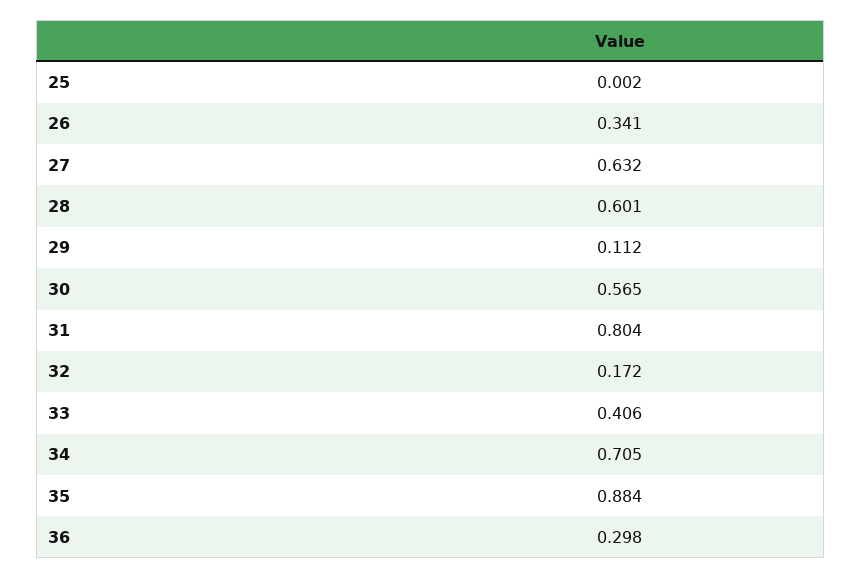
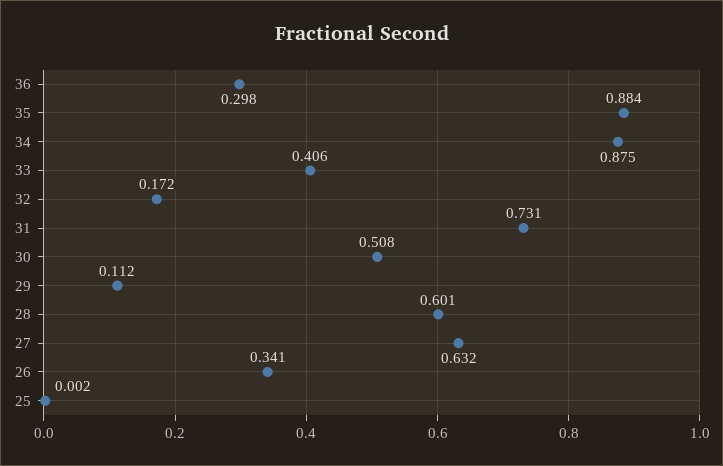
  {
    "25": 0.002,
    "26": 0.341,
    "27": 0.632,
    "28": 0.601,
    "29": 0.112,
-   "30": 0.565,
+   "30": 0.508,
-   "31": 0.804,
+   "31": 0.731,
    "32": 0.172,
    "33": 0.406,
-   "34": 0.705,
+   "34": 0.875,
    "35": 0.884,
    "36": 0.298
  }

